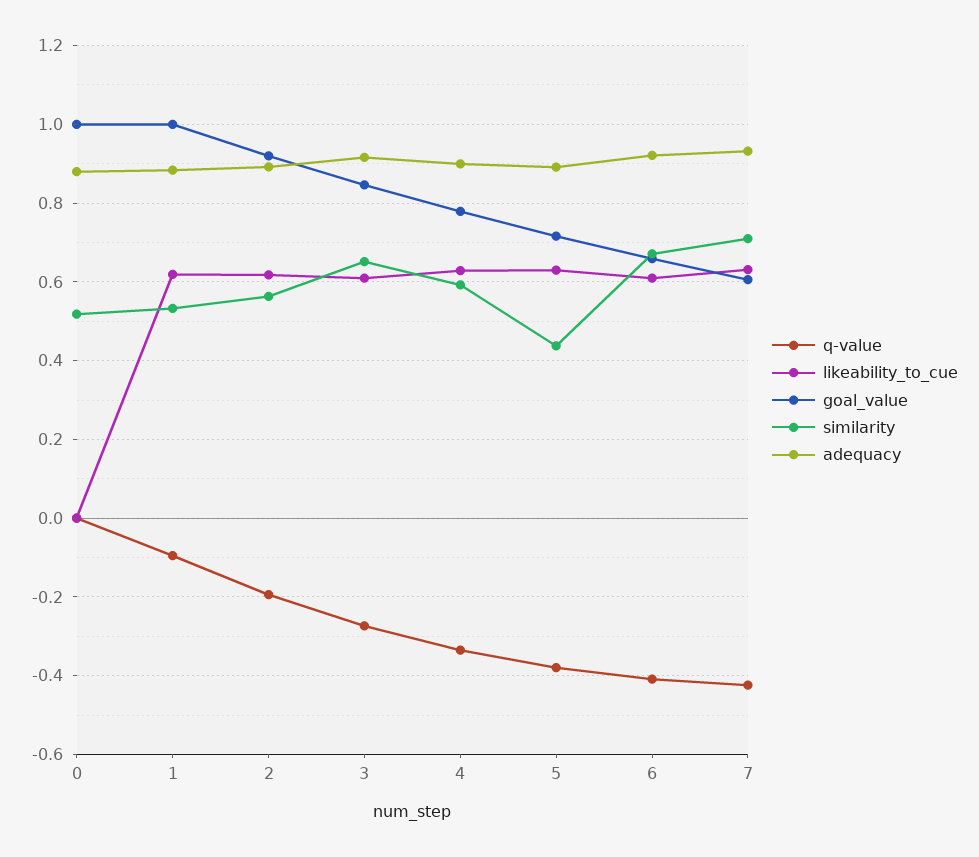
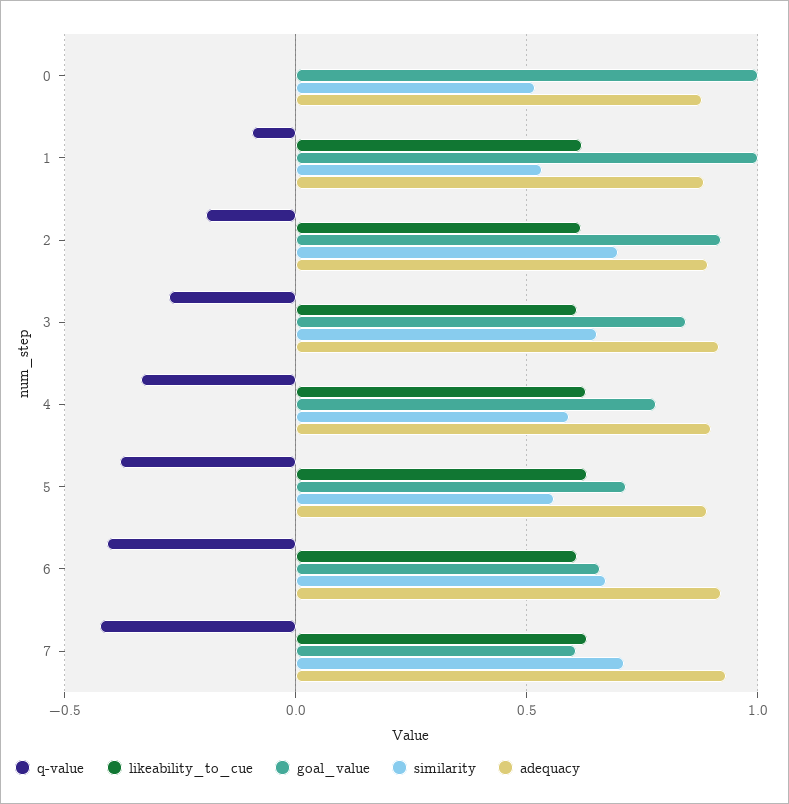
  {
    "q-value": {
      "0": 0,
      "1": -0.1,
      "2": -0.2,
      "3": -0.28,
      "4": -0.34,
      "5": -0.38,
      "6": -0.4,
      "7": -0.42
    },
    "likeability_to_cue": {
      "0": 0,
      "1": 0.62,
      "2": 0.62,
      "3": 0.6,
      "4": 0.62,
      "5": 0.64,
      "6": 0.6,
      "7": 0.64
    },
    "goal_value": {
      "0": 1,
      "1": 1,
      "2": 0.92,
      "3": 0.84,
      "4": 0.78,
      "5": 0.72,
      "6": 0.66,
      "7": 0.6
    },
    "similarity": {
      "0": 0.52,
      "1": 0.54,
-     "2": 0.56,
+     "2": 0.7,
      "3": 0.66,
      "4": 0.6,
-     "5": 0.44,
+     "5": 0.55,
      "6": 0.68,
      "7": 0.72
    },
    "adequacy": {
      "0": 0.88,
      "1": 0.88,
      "2": 0.9,
      "3": 0.92,
      "4": 0.9,
      "5": 0.9,
      "6": 0.92,
      "7": 0.94
    }
  }

